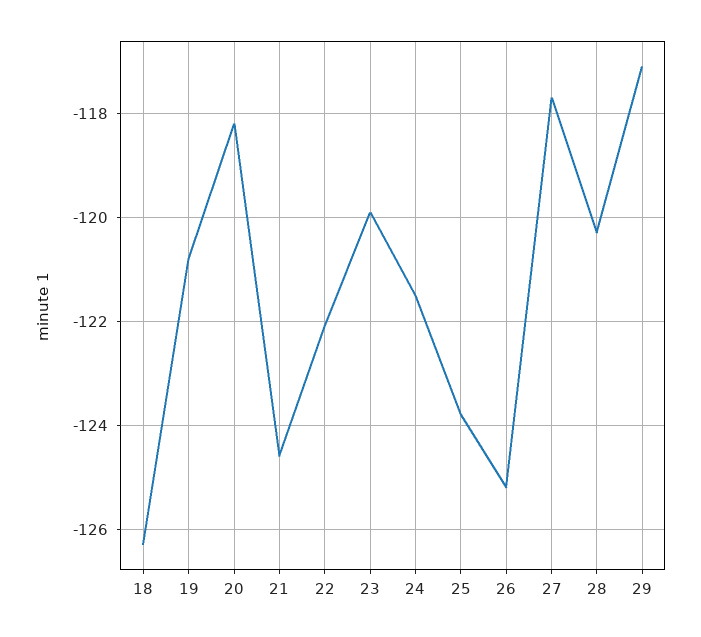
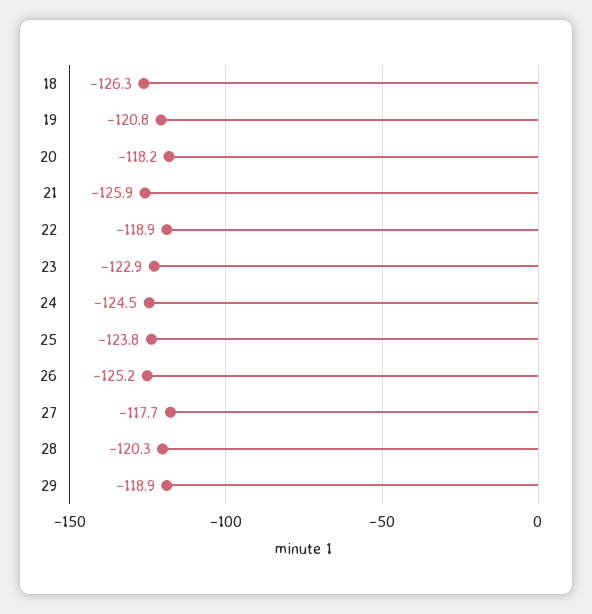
  {
    "18": -126.3,
    "19": -120.8,
    "20": -118.2,
-   "21": -124.5,
+   "21": -125.9,
-   "22": -122,
+   "22": -118.9,
-   "23": -120,
+   "23": -122.9,
-   "24": -121.5,
+   "24": -124.5,
    "25": -123.8,
    "26": -125.2,
    "27": -117.7,
    "28": -120.3,
-   "29": -117
+   "29": -118.9
  }

